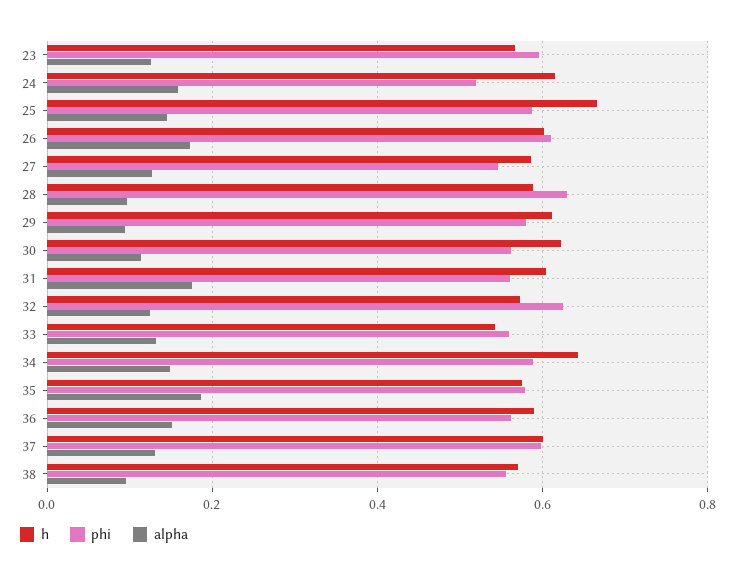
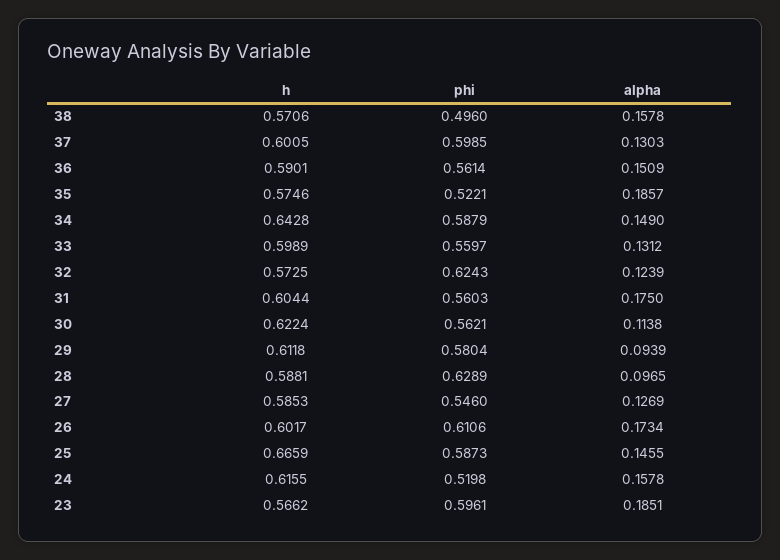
  {
    "h": {
      "23": 0.5662,
      "24": 0.6155,
      "25": 0.6659,
      "26": 0.6017,
      "27": 0.5853,
      "28": 0.5881,
      "29": 0.6118,
      "30": 0.6224,
      "31": 0.6044,
      "32": 0.5725,
-     "33": 0.54,
+     "33": 0.5989,
      "34": 0.6428,
      "35": 0.5746,
      "36": 0.5901,
      "37": 0.6005,
      "38": 0.5706
    },
    "phi": {
      "23": 0.5961,
      "24": 0.5198,
      "25": 0.5873,
      "26": 0.6106,
      "27": 0.546,
      "28": 0.6289,
      "29": 0.5804,
      "30": 0.5621,
      "31": 0.5603,
      "32": 0.6243,
      "33": 0.5597,
      "34": 0.5879,
-     "35": 0.58,
+     "35": 0.5221,
      "36": 0.5614,
      "37": 0.5985,
-     "38": 0.56
+     "38": 0.496
    },
    "alpha": {
-     "23": 0.12,
+     "23": 0.1851,
      "24": 0.1578,
      "25": 0.1455,
      "26": 0.1734,
      "27": 0.1269,
      "28": 0.0965,
      "29": 0.0939,
      "30": 0.1138,
      "31": 0.175,
      "32": 0.1239,
      "33": 0.1312,
      "34": 0.149,
      "35": 0.1857,
      "36": 0.1509,
      "37": 0.1303,
-     "38": 0.1
+     "38": 0.1578
    }
  }

